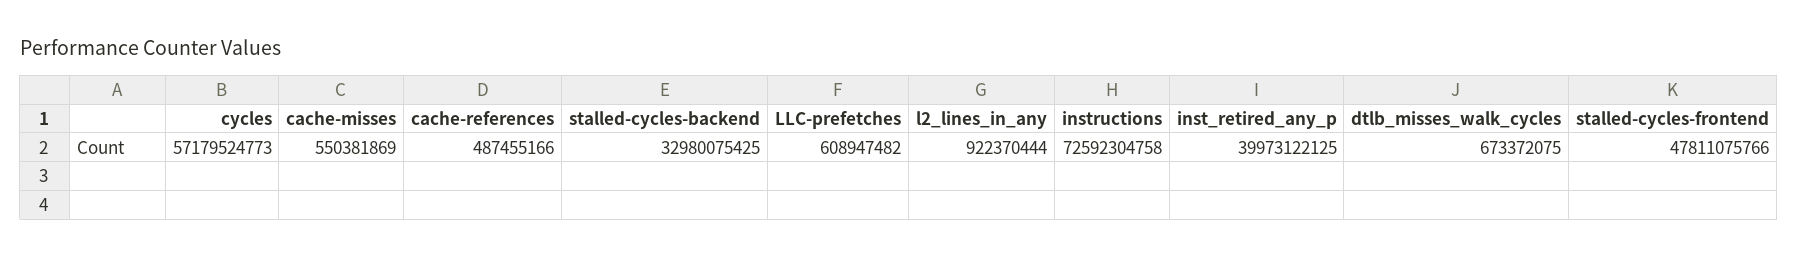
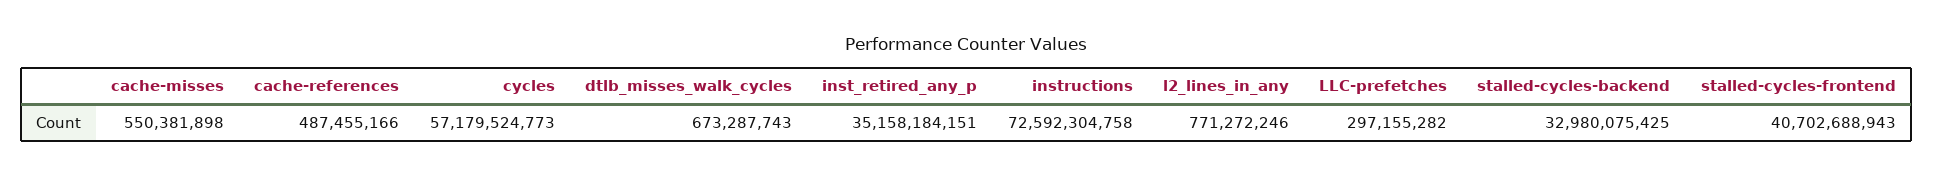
  {
    "cycles": 57179524773,
-   "cache-misses": 550381869,
+   "cache-misses": 550381898,
    "cache-references": 487455166,
    "stalled-cycles-backend": 32980075425,
-   "LLC-prefetches": 608947482,
+   "LLC-prefetches": 297155282,
-   "l2_lines_in_any": 922370444,
+   "l2_lines_in_any": 771272246,
    "instructions": 72592304758,
-   "inst_retired_any_p": 39973122125,
+   "inst_retired_any_p": 35158184151,
-   "dtlb_misses_walk_cycles": 673372075,
+   "dtlb_misses_walk_cycles": 673287743,
-   "stalled-cycles-frontend": 47811075766
+   "stalled-cycles-frontend": 40702688943
  }

